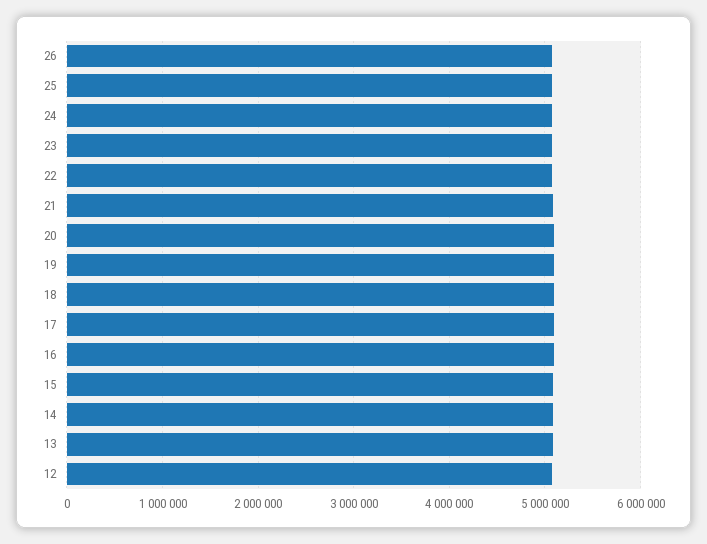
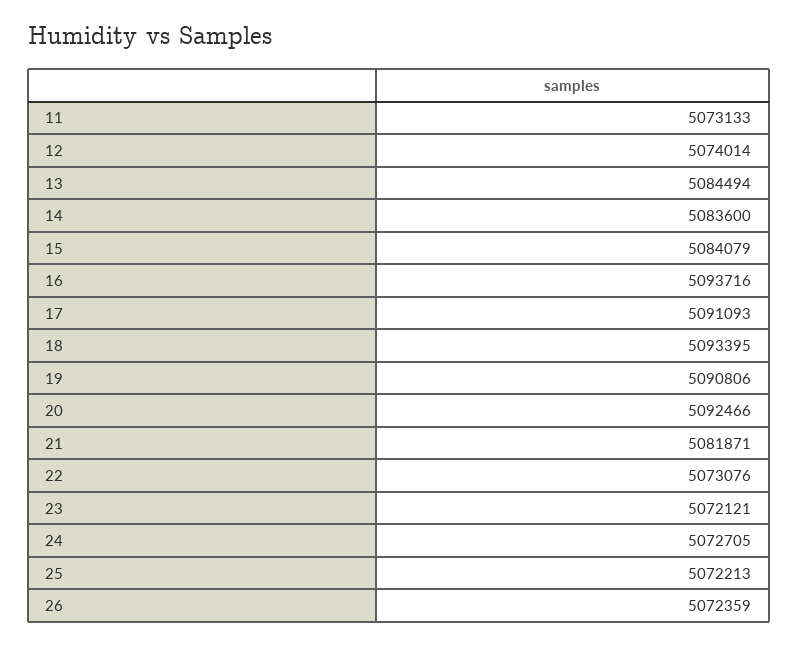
  {
    "26": 5072359,
    "25": 5072213,
    "24": 5072705,
    "23": 5072121,
    "22": 5073076,
    "21": 5081871,
    "20": 5092466,
    "19": 5090806,
    "18": 5093395,
    "17": 5091093,
    "16": 5093716,
    "15": 5084079,
    "14": 5083600,
    "13": 5084494,
-   "12": 5074014
+   "12": 5074014,
+   "11": 5073133
  }

